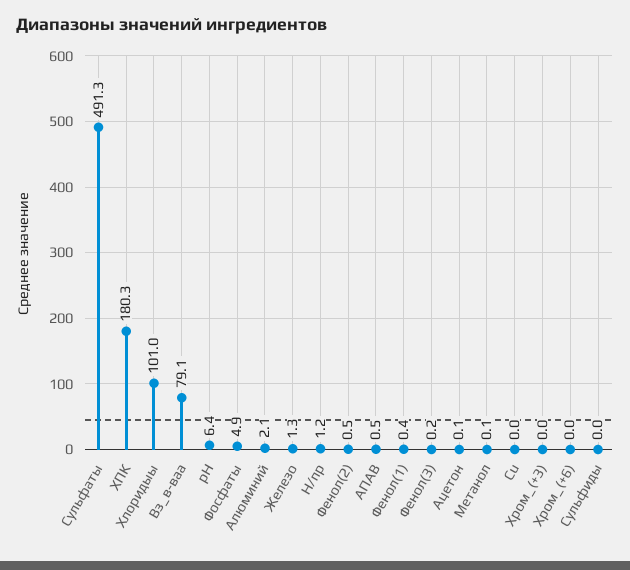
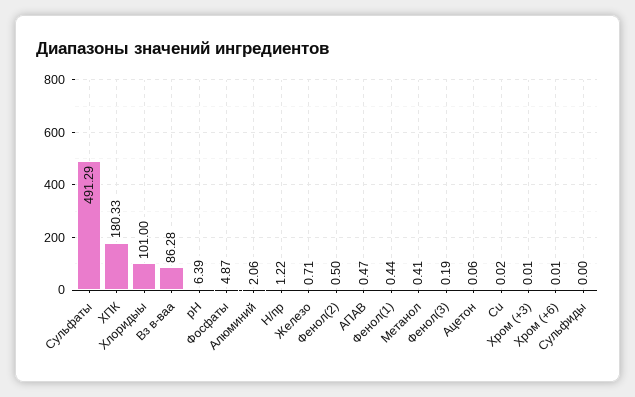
  {
    "Сульфаты": 491.29,
    "ХПК": 180.33,
    "Хлоридыы": 101,
-   "Вз_в-ваа": 79.1,
+   "Вз_в-ваа": 86.28,
    "рН": 6.39,
    "Фосфаты": 4.87,
    "Алюминий": 2.06,
-   "Железо": 1.3,
+   "Железо": 0.71,
    "Н/пр": 1.22,
    "Фенол(2)": 0.5,
    "АПАВ": 0.47,
    "Фенол(1)": 0.44,
    "Фенол(3)": 0.19,
    "Ацетон": 0.06,
-   "Метанол": 0.1,
+   "Метанол": 0.41,
    "Cu": 0.02,
    "Хром_(+3)": 0.01,
    "Хром_(+6)": 0.01,
    "Сульфиды": 0
  }

